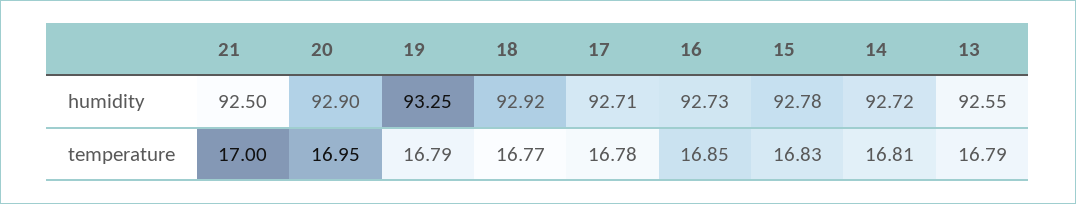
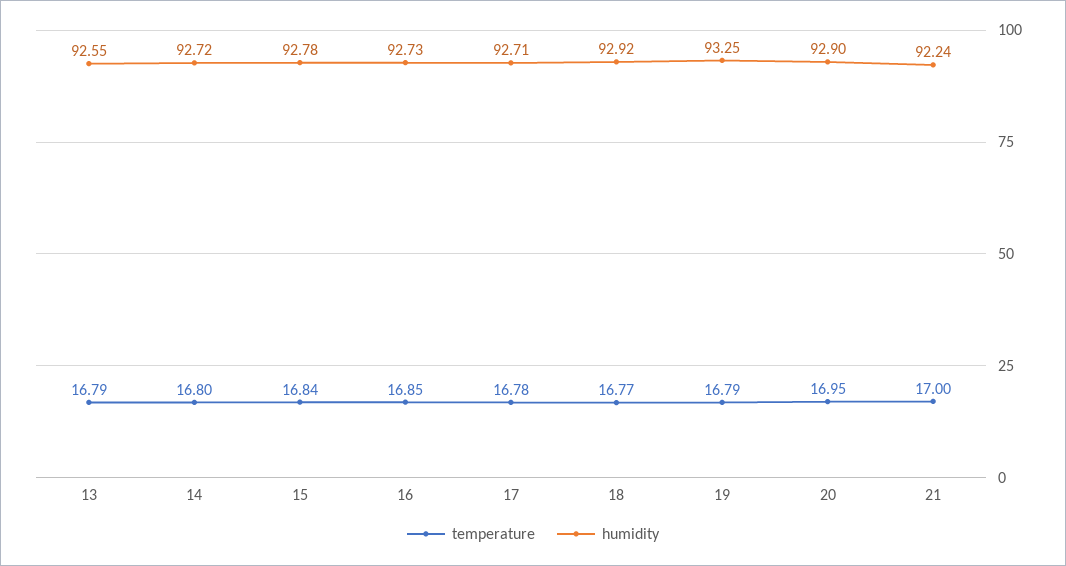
  {
    "humidity": {
-     "21": 92.5,
+     "21": 92.24,
      "20": 92.9,
      "19": 93.25,
      "18": 92.92,
      "17": 92.71,
      "16": 92.73,
      "15": 92.78,
      "14": 92.72,
      "13": 92.55
    },
    "temperature": {
      "21": 17,
      "20": 16.95,
      "19": 16.79,
      "18": 16.77,
      "17": 16.78,
      "16": 16.85,
-     "15": 16.83,
+     "15": 16.84,
-     "14": 16.81,
+     "14": 16.8,
      "13": 16.79
    }
  }

